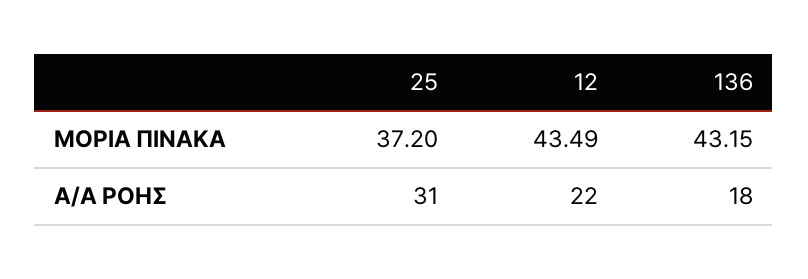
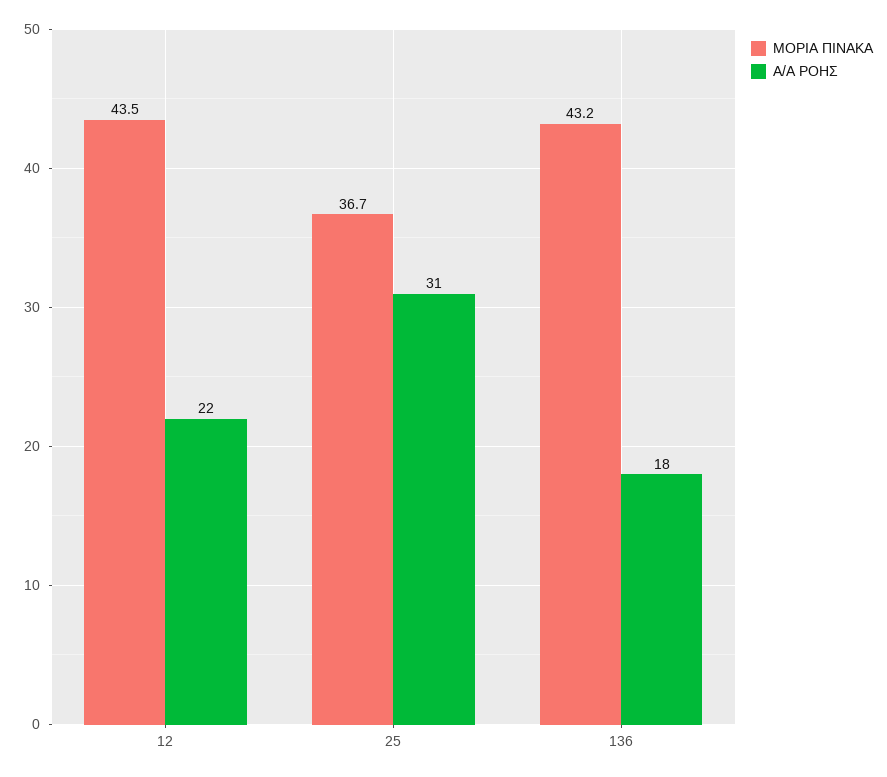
  {
    "ΜΟΡΙΑ ΠΙΝΑΚΑ": {
-     "25": 37.2,
+     "25": 36.7,
      "12": 43.49,
      "136": 43.15
    },
    "Α/Α ΡΟΗΣ": {
      "25": 31,
      "12": 22,
      "136": 18
    }
  }

